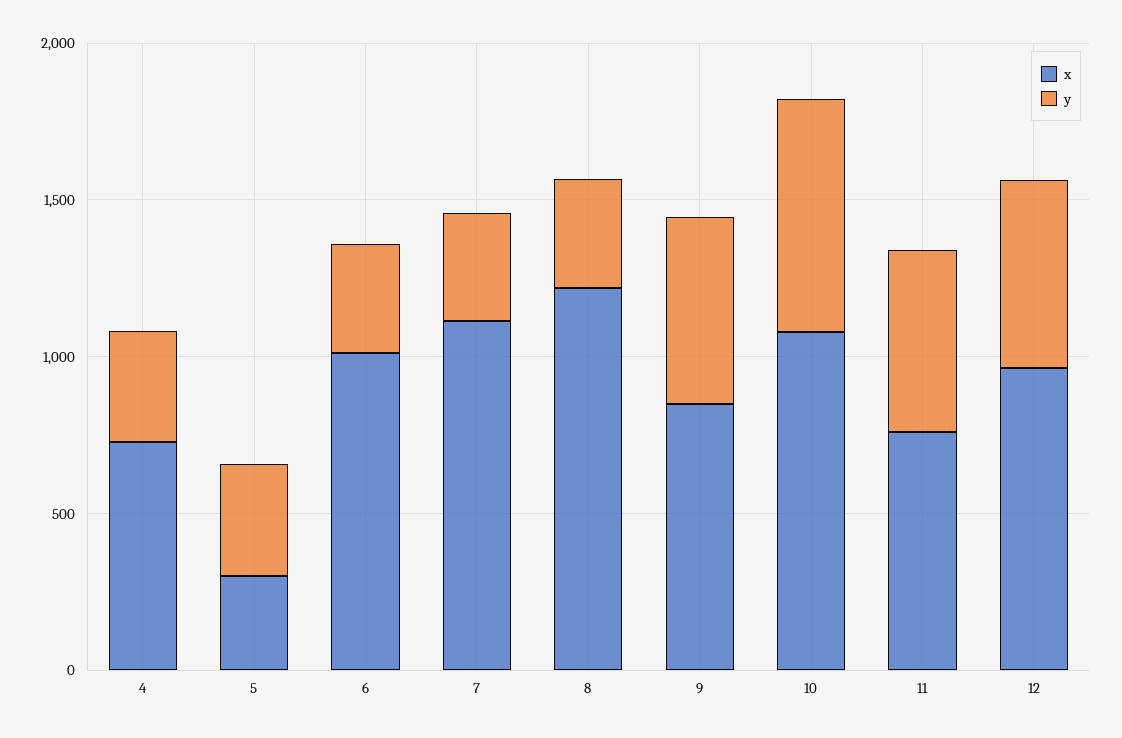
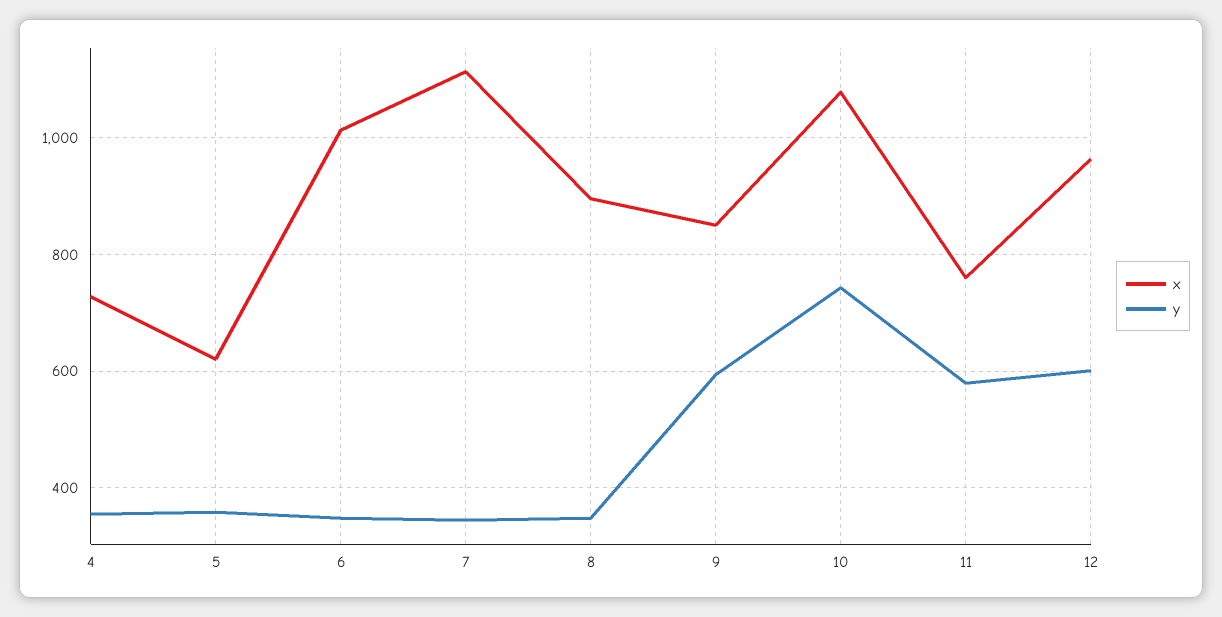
  {
    "x": {
      "4": 720,
-     "5": 300,
+     "5": 620,
      "6": 1020,
      "7": 1120,
-     "8": 1200,
+     "8": 900,
      "9": 860,
      "10": 1080,
      "11": 760,
      "12": 960
    },
    "y": {
      "4": 360,
      "5": 360,
      "6": 340,
      "7": 340,
      "8": 340,
      "9": 600,
      "10": 740,
      "11": 580,
      "12": 600
    }
  }

